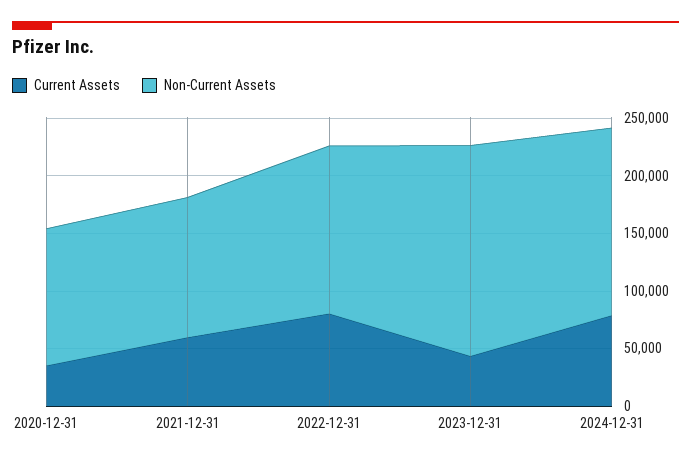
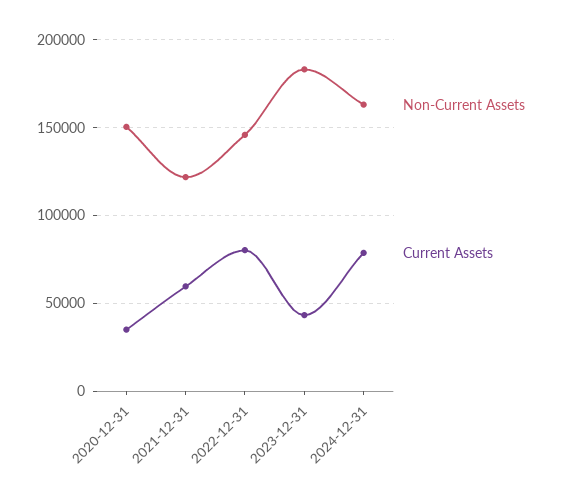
  {
    "Current Assets": {
      "2020-12-31": 35000,
      "2021-12-31": 60000,
      "2022-12-31": 80000,
      "2023-12-31": 45000,
      "2024-12-31": 80000
    },
    "Non-Current Assets": {
-     "2020-12-31": 120000,
+     "2020-12-31": 150000,
      "2021-12-31": 120000,
      "2022-12-31": 145000,
      "2023-12-31": 185000,
      "2024-12-31": 165000
    }
  }

